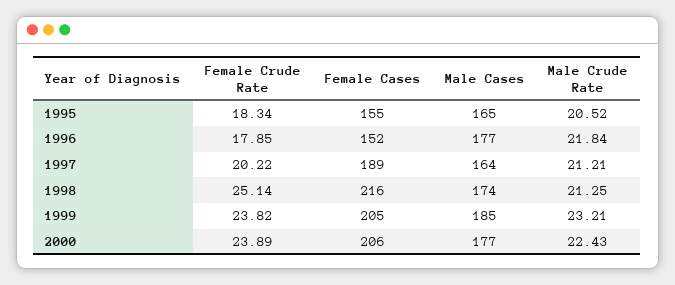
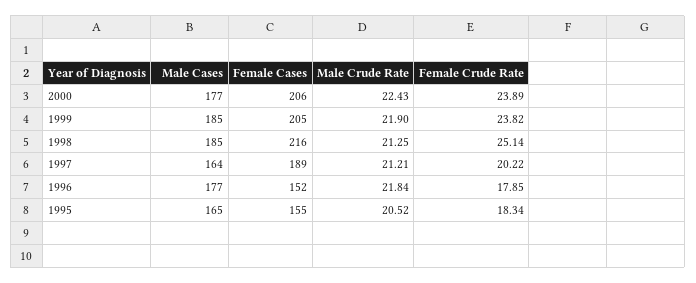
  {
    "Female Crude Rate": {
      "1995": 18.34,
      "1996": 17.85,
      "1997": 20.22,
      "1998": 25.14,
      "1999": 23.82,
      "2000": 23.89
    },
    "Female Cases": {
      "1995": 155,
      "1996": 152,
      "1997": 189,
      "1998": 216,
      "1999": 205,
      "2000": 206
    },
    "Male Cases": {
      "1995": 165,
      "1996": 177,
      "1997": 164,
-     "1998": 174,
+     "1998": 185,
      "1999": 185,
      "2000": 177
    },
    "Male Crude Rate": {
      "1995": 20.52,
      "1996": 21.84,
      "1997": 21.21,
      "1998": 21.25,
-     "1999": 23.21,
+     "1999": 21.9,
      "2000": 22.43
    }
  }

